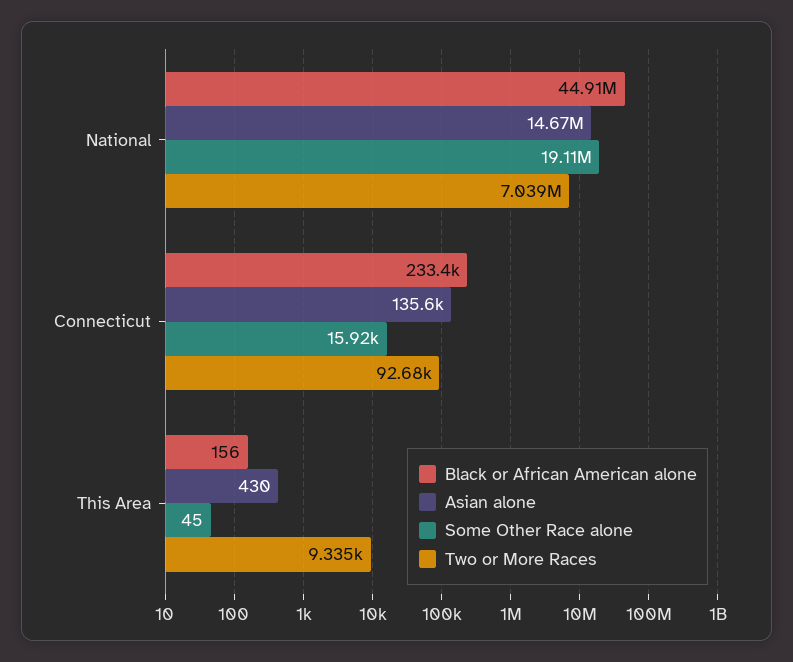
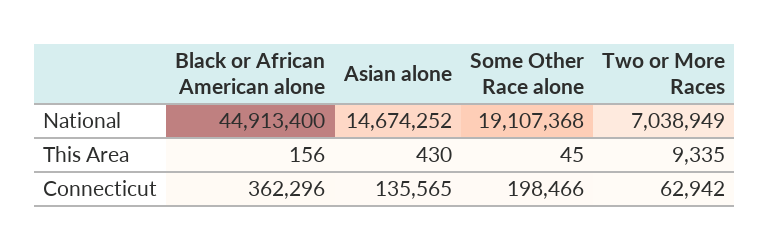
  {
    "Black or African American alone": {
      "National": 44913400,
-     "Connecticut": 233400,
+     "Connecticut": 362296,
      "This Area": 156
    },
    "Asian alone": {
      "National": 14674252,
      "Connecticut": 135565,
      "This Area": 430
    },
    "Some Other Race alone": {
      "National": 19107368,
-     "Connecticut": 15920,
+     "Connecticut": 198466,
      "This Area": 45
    },
    "Two or More Races": {
      "National": 7038949,
-     "Connecticut": 92680,
+     "Connecticut": 62942,
      "This Area": 9335
    }
  }

